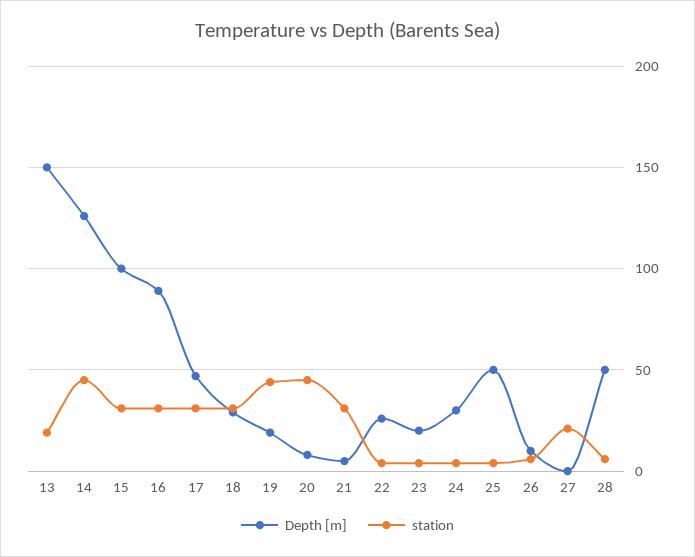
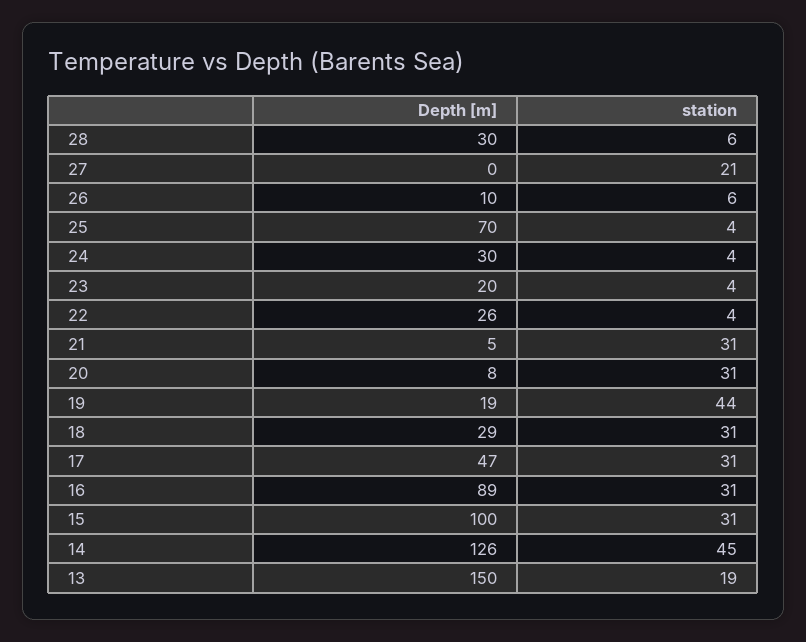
  {
    "Depth [m]": {
      "13": 150,
      "14": 126,
      "15": 100,
      "16": 89,
      "17": 47,
      "18": 29,
      "19": 19,
      "20": 8,
      "21": 5,
      "22": 26,
      "23": 20,
      "24": 30,
-     "25": 50,
+     "25": 70,
      "26": 10,
      "27": 0,
-     "28": 50
+     "28": 30
    },
    "station": {
      "13": 19,
      "14": 45,
      "15": 31,
      "16": 31,
      "17": 31,
      "18": 31,
      "19": 44,
-     "20": 45,
+     "20": 31,
      "21": 31,
      "22": 4,
      "23": 4,
      "24": 4,
      "25": 4,
      "26": 6,
      "27": 21,
      "28": 6
    }
  }

